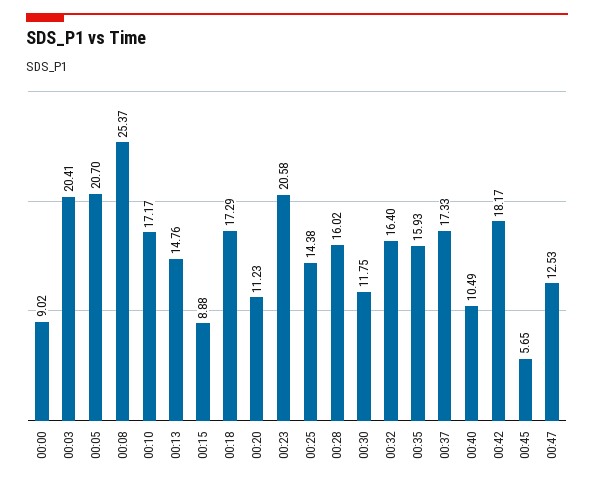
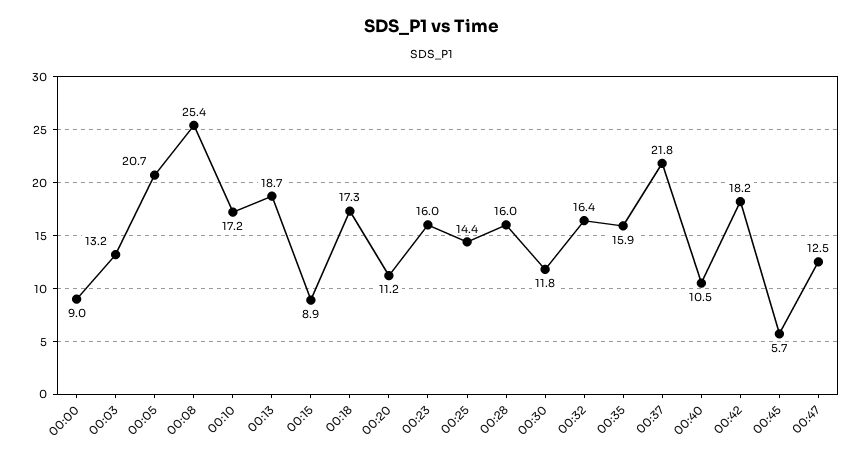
  {
    "00:00": 9.02,
-   "00:03": 20.41,
+   "00:03": 13.2,
    "00:05": 20.7,
    "00:08": 25.37,
    "00:10": 17.17,
-   "00:13": 14.76,
+   "00:13": 18.7,
    "00:15": 8.88,
    "00:18": 17.29,
    "00:20": 11.23,
-   "00:23": 20.58,
+   "00:23": 16,
    "00:25": 14.38,
    "00:28": 16.02,
    "00:30": 11.75,
    "00:32": 16.4,
    "00:35": 15.93,
-   "00:37": 17.33,
+   "00:37": 21.8,
    "00:40": 10.49,
    "00:42": 18.17,
    "00:45": 5.65,
    "00:47": 12.53
  }

